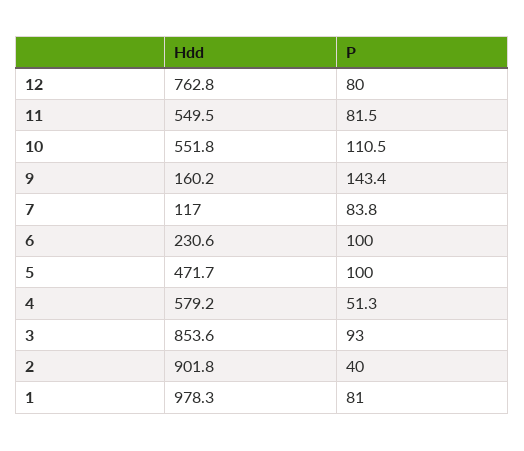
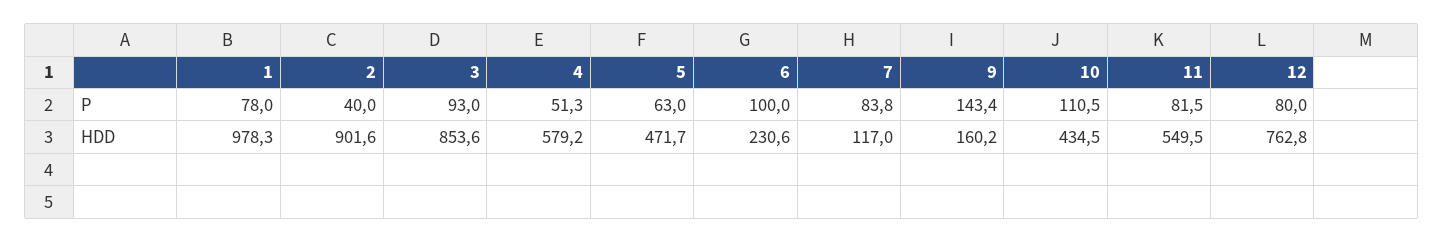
  {
    "Hdd": {
      "12": 762.8,
      "11": 549.5,
-     "10": 551.8,
+     "10": 434.5,
      "9": 160.2,
      "7": 117,
      "6": 230.6,
      "5": 471.7,
      "4": 579.2,
      "3": 853.6,
-     "2": 901.8,
+     "2": 901.6,
      "1": 978.3
    },
    "P": {
      "12": 80,
      "11": 81.5,
      "10": 110.5,
      "9": 143.4,
      "7": 83.8,
      "6": 100,
-     "5": 100,
+     "5": 63,
      "4": 51.3,
      "3": 93,
      "2": 40,
-     "1": 81
+     "1": 78
    }
  }

